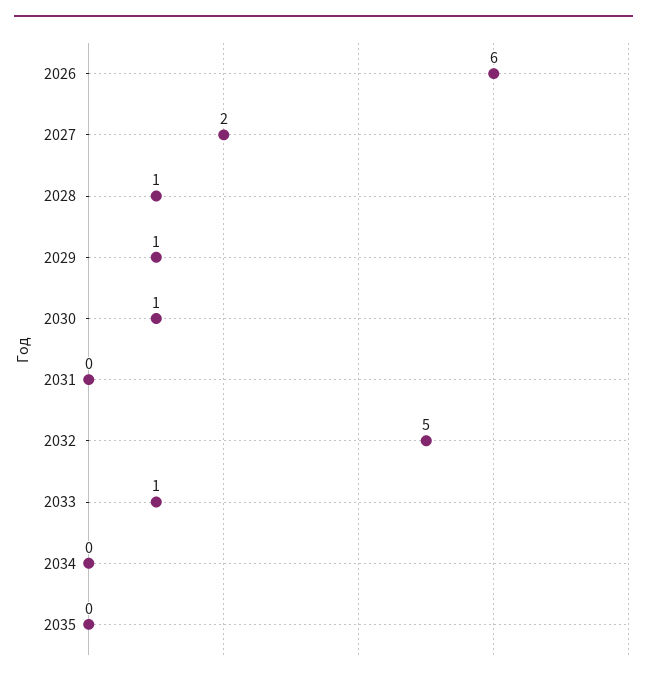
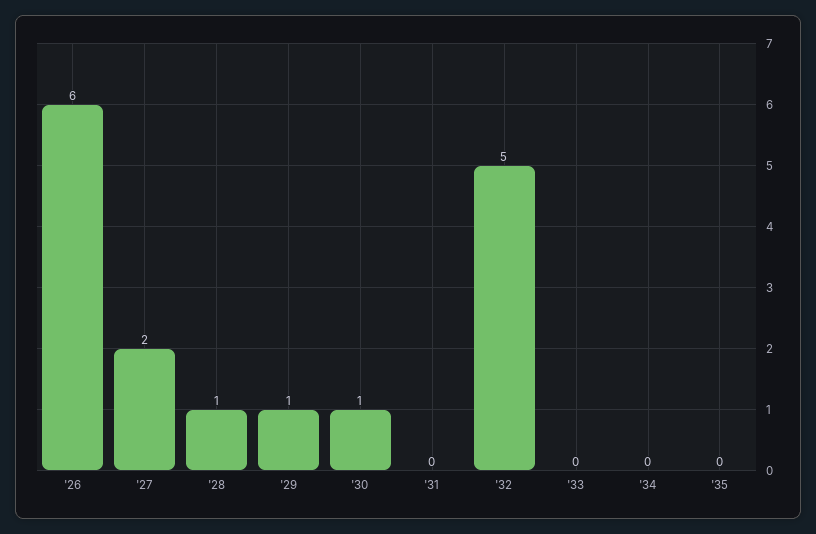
  {
    "2026": 6,
    "2027": 2,
    "2028": 1,
    "2029": 1,
    "2030": 1,
    "2031": 0,
    "2032": 5,
-   "2033": 1,
+   "2033": 0,
    "2034": 0,
    "2035": 0
  }

